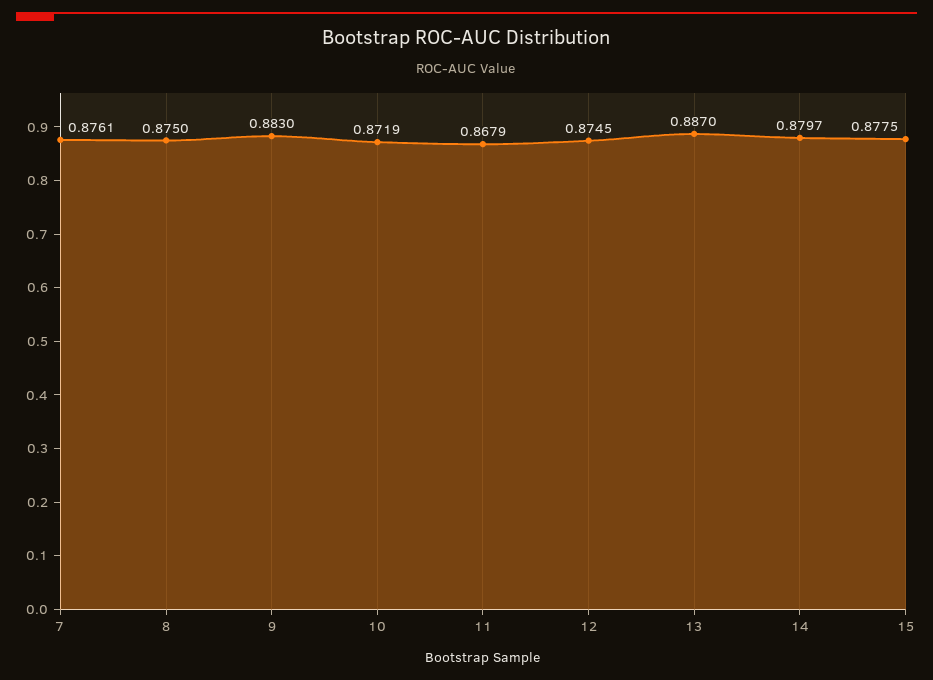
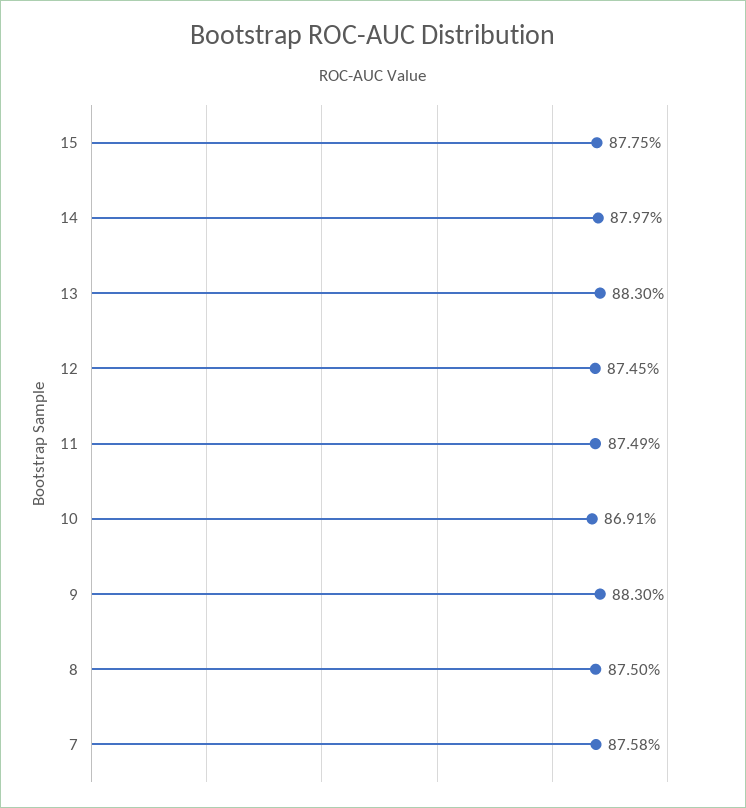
  {
-   "7": 0.8761,
+   "7": 0.8758,
    "8": 0.875,
    "9": 0.883,
-   "10": 0.8719,
+   "10": 0.8691,
-   "11": 0.8679,
+   "11": 0.8749,
    "12": 0.8745,
-   "13": 0.887,
+   "13": 0.883,
    "14": 0.8797,
    "15": 0.8775
  }

